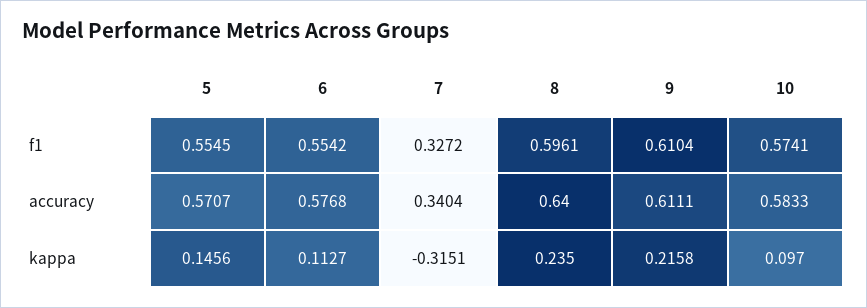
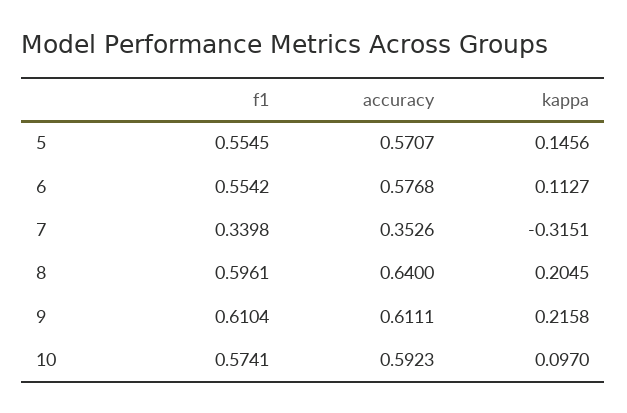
  {
    "5": {
      "f1": 0.5545,
      "accuracy": 0.5707,
      "kappa": 0.1456
    },
    "6": {
      "f1": 0.5542,
      "accuracy": 0.5768,
      "kappa": 0.1127
    },
    "7": {
-     "f1": 0.3272,
+     "f1": 0.3398,
-     "accuracy": 0.3404,
+     "accuracy": 0.3526,
      "kappa": -0.3151
    },
    "8": {
      "f1": 0.5961,
      "accuracy": 0.64,
-     "kappa": 0.235
+     "kappa": 0.2045
    },
    "9": {
      "f1": 0.6104,
      "accuracy": 0.6111,
      "kappa": 0.2158
    },
    "10": {
      "f1": 0.5741,
-     "accuracy": 0.5833,
+     "accuracy": 0.5923,
      "kappa": 0.097
    }
  }

